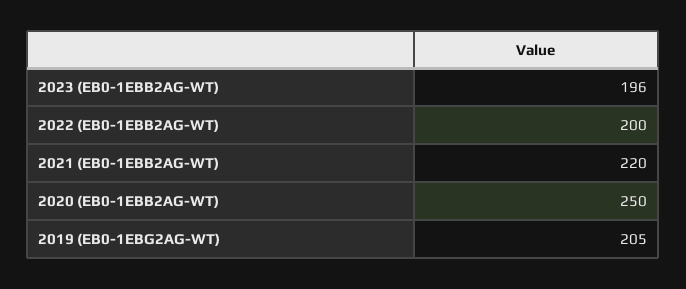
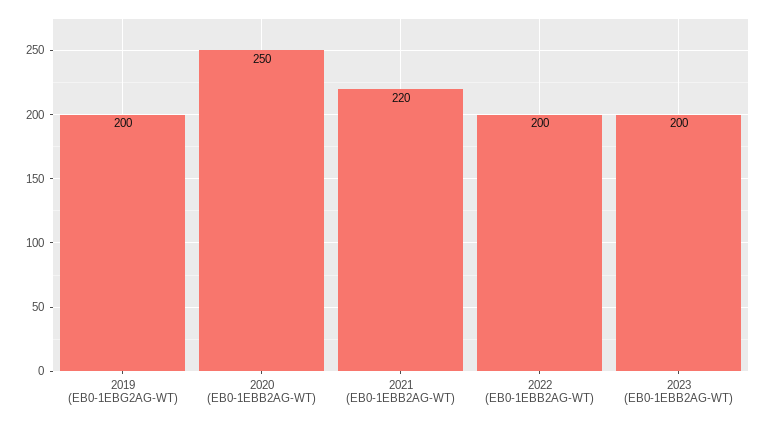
  {
-   "2023 (EB0-1EBB2AG-WT)": 196,
+   "2023 (EB0-1EBB2AG-WT)": 200,
    "2022 (EB0-1EBB2AG-WT)": 200,
    "2021 (EB0-1EBB2AG-WT)": 220,
    "2020 (EB0-1EBB2AG-WT)": 250,
-   "2019 (EB0-1EBG2AG-WT)": 205
+   "2019 (EB0-1EBG2AG-WT)": 200
  }

